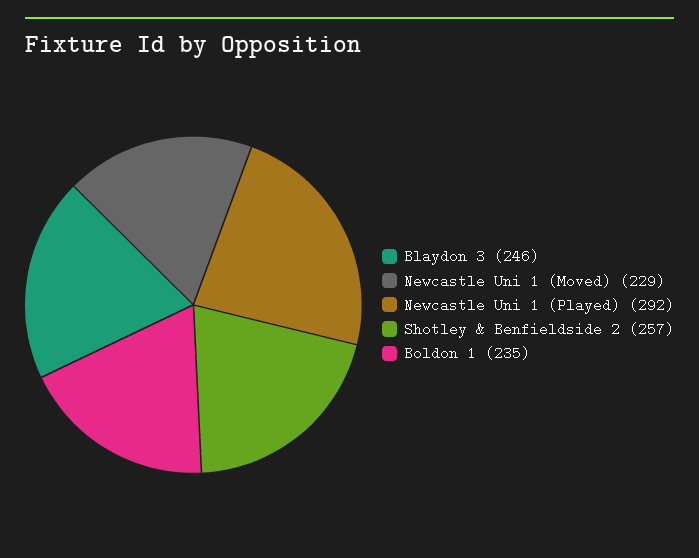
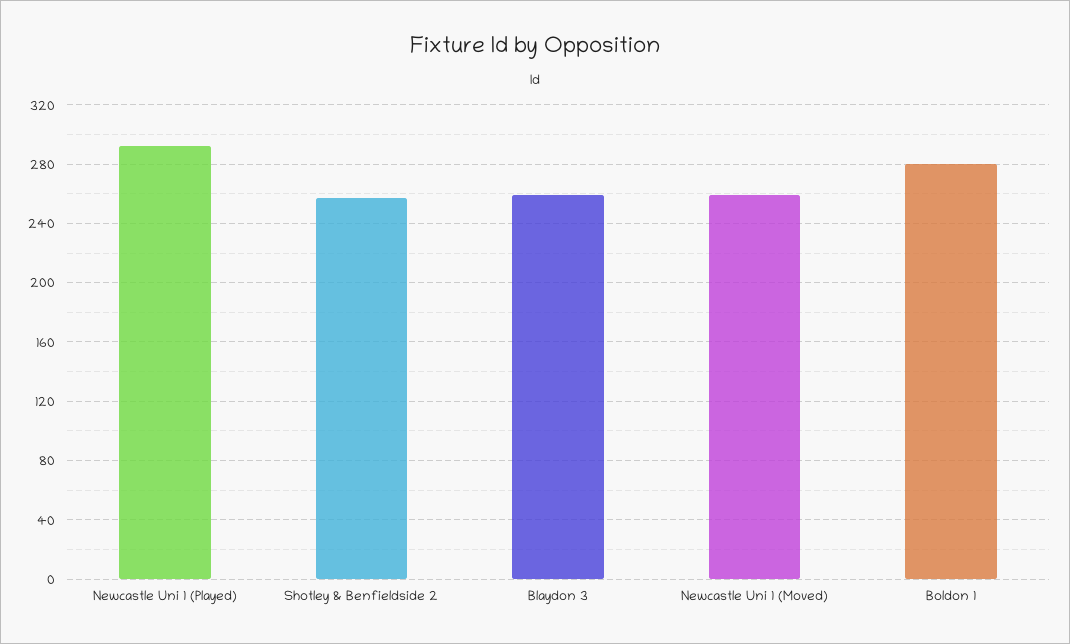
  {
-   "Blaydon 3": 246,
+   "Blaydon 3": 260,
-   "Newcastle Uni 1 (Moved)": 229,
+   "Newcastle Uni 1 (Moved)": 260,
    "Newcastle Uni 1 (Played)": 292,
    "Shotley & Benfieldside 2": 257,
-   "Boldon 1": 235
+   "Boldon 1": 280
  }

